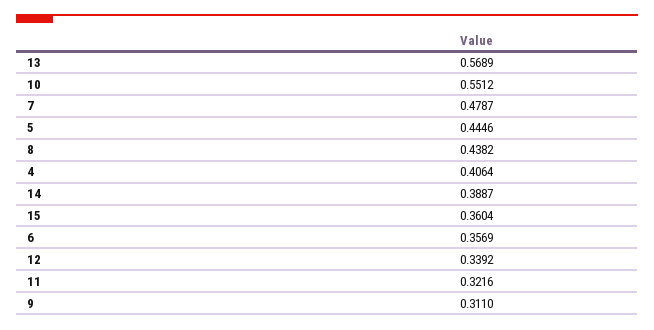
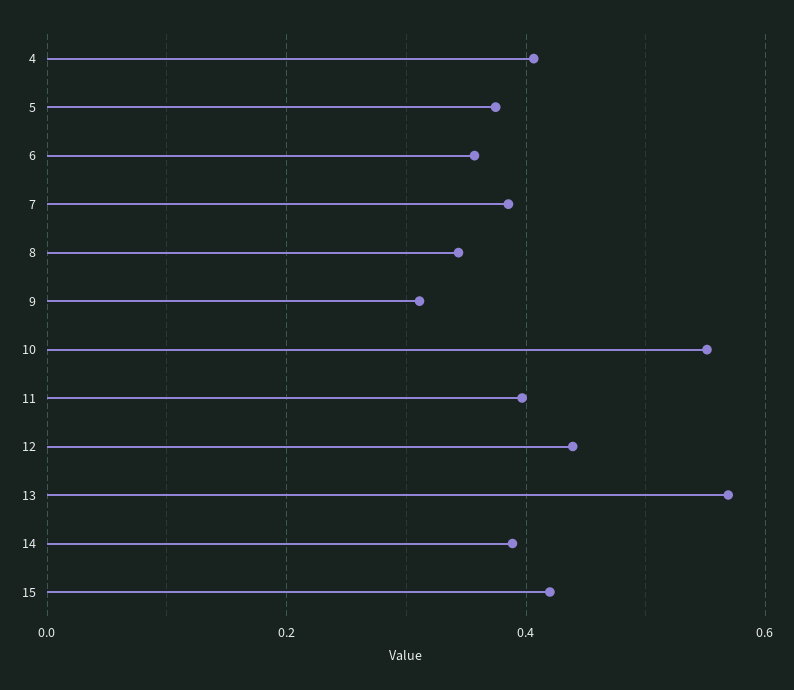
  {
    "13": 0.5689,
    "10": 0.5512,
-   "7": 0.4787,
+   "7": 0.38,
-   "5": 0.4446,
+   "5": 0.38,
-   "8": 0.4382,
+   "8": 0.34,
    "4": 0.4064,
    "14": 0.3887,
-   "15": 0.3604,
+   "15": 0.42,
    "6": 0.3569,
-   "12": 0.3392,
+   "12": 0.44,
-   "11": 0.3216,
+   "11": 0.4,
    "9": 0.311
  }

